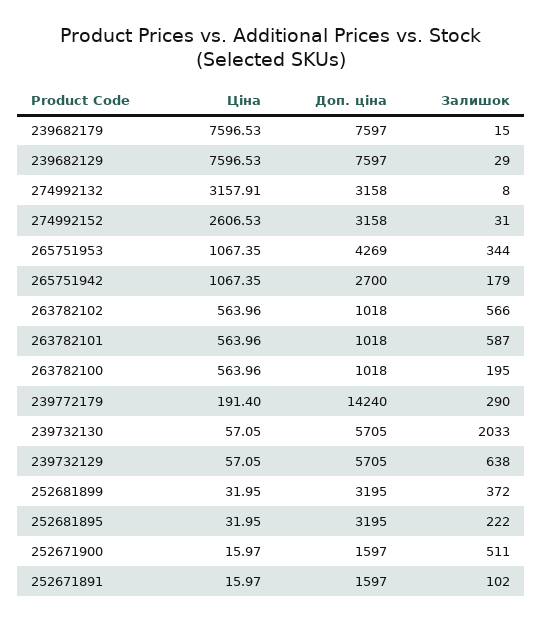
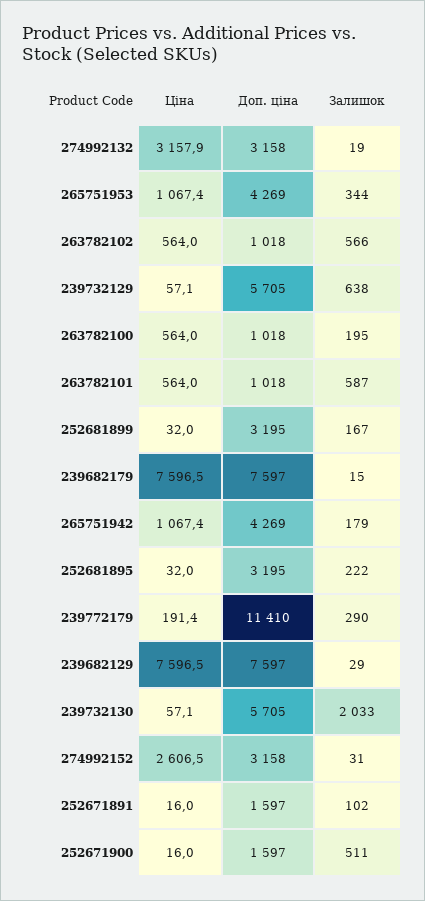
  {
    "Ціна": {
      "239682179": 7596.53,
      "239682129": 7596.53,
      "274992132": 3157.91,
      "274992152": 2606.53,
      "265751953": 1067.35,
      "265751942": 1067.35,
      "263782102": 563.96,
      "263782101": 563.96,
      "263782100": 563.96,
      "239772179": 191.4,
      "239732130": 57.05,
      "239732129": 57.05,
      "252681899": 31.95,
      "252681895": 31.95,
      "252671900": 15.97,
      "252671891": 15.97
    },
    "Доп. ціна": {
      "239682179": 7597,
      "239682129": 7597,
      "274992132": 3158,
      "274992152": 3158,
      "265751953": 4269,
-     "265751942": 2700,
+     "265751942": 4269,
      "263782102": 1018,
      "263782101": 1018,
      "263782100": 1018,
-     "239772179": 14240,
+     "239772179": 11410,
      "239732130": 5705,
      "239732129": 5705,
      "252681899": 3195,
      "252681895": 3195,
      "252671900": 1597,
      "252671891": 1597
    },
    "Залишок": {
      "239682179": 15,
      "239682129": 29,
-     "274992132": 8,
+     "274992132": 19,
      "274992152": 31,
      "265751953": 344,
      "265751942": 179,
      "263782102": 566,
      "263782101": 587,
      "263782100": 195,
      "239772179": 290,
      "239732130": 2033,
      "239732129": 638,
-     "252681899": 372,
+     "252681899": 167,
      "252681895": 222,
      "252671900": 511,
      "252671891": 102
    }
  }

